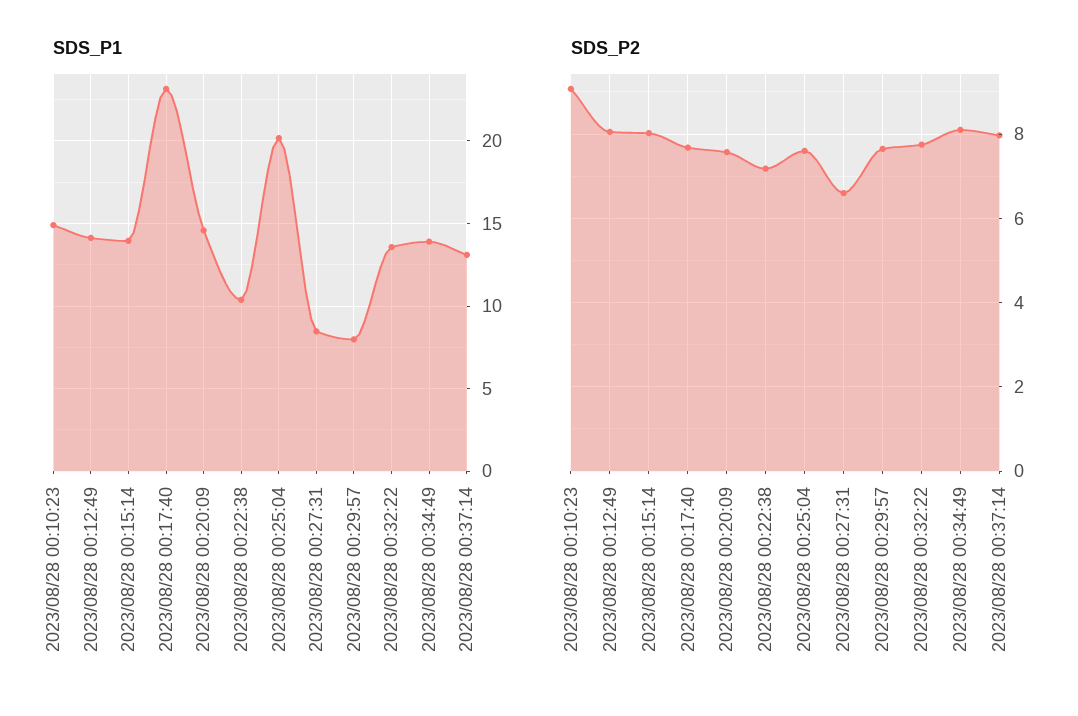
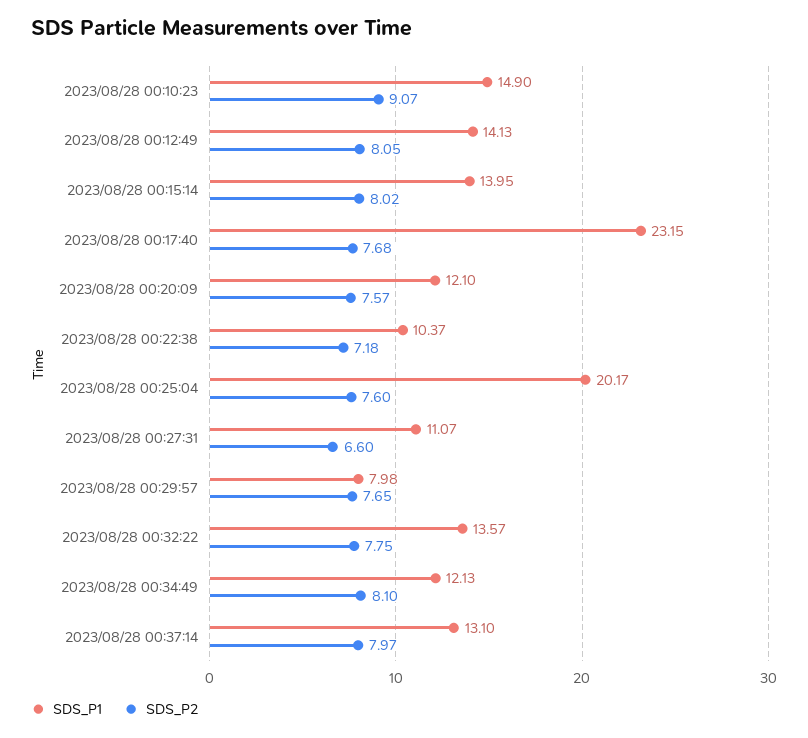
  {
    "SDS_P1": {
      "2023/08/28 00:10:23": 14.9,
      "2023/08/28 00:12:49": 14.13,
      "2023/08/28 00:15:14": 13.95,
      "2023/08/28 00:17:40": 23.15,
-     "2023/08/28 00:20:09": 14.5,
+     "2023/08/28 00:20:09": 12.1,
      "2023/08/28 00:22:38": 10.37,
      "2023/08/28 00:25:04": 20.17,
-     "2023/08/28 00:27:31": 8.5,
+     "2023/08/28 00:27:31": 11.07,
      "2023/08/28 00:29:57": 7.98,
      "2023/08/28 00:32:22": 13.57,
-     "2023/08/28 00:34:49": 14,
+     "2023/08/28 00:34:49": 12.13,
      "2023/08/28 00:37:14": 13.1
    },
    "SDS_P2": {
      "2023/08/28 00:10:23": 9.07,
      "2023/08/28 00:12:49": 8.05,
      "2023/08/28 00:15:14": 8.02,
      "2023/08/28 00:17:40": 7.68,
      "2023/08/28 00:20:09": 7.57,
      "2023/08/28 00:22:38": 7.18,
      "2023/08/28 00:25:04": 7.6,
      "2023/08/28 00:27:31": 6.6,
      "2023/08/28 00:29:57": 7.65,
      "2023/08/28 00:32:22": 7.75,
      "2023/08/28 00:34:49": 8.1,
      "2023/08/28 00:37:14": 7.97
    }
  }

